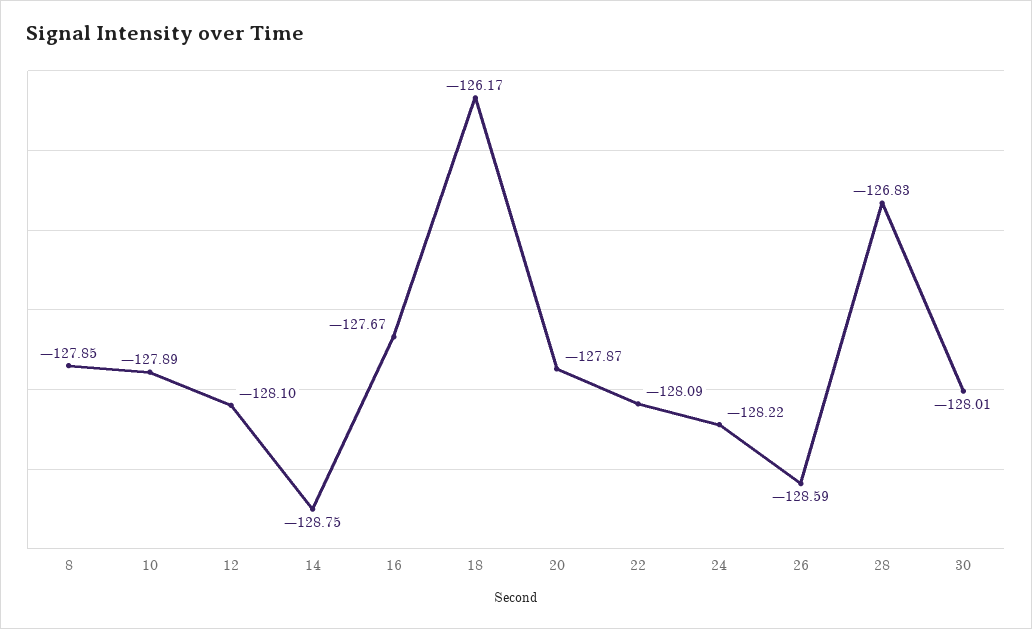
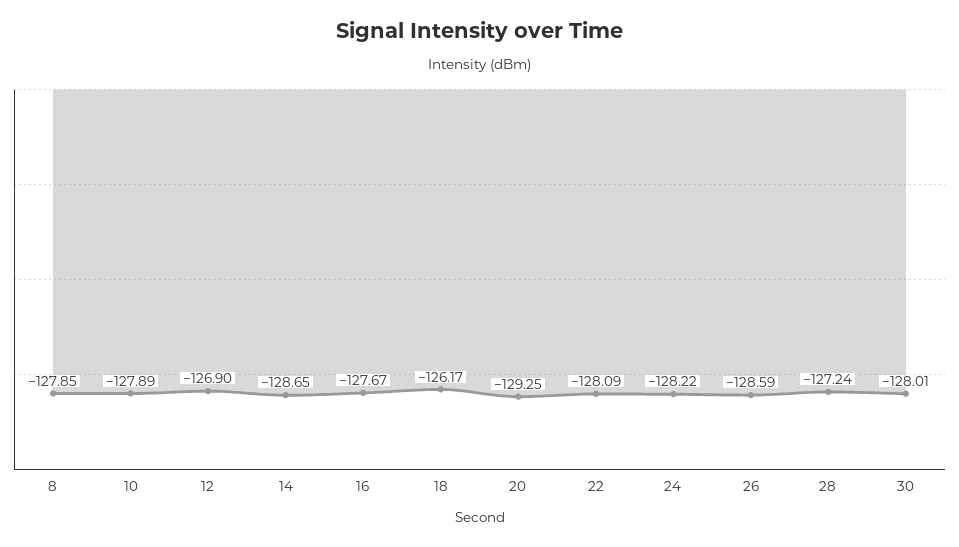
  {
    "8": -127.85,
    "10": -127.89,
-   "12": -128.1,
+   "12": -126.9,
-   "14": -128.75,
+   "14": -128.65,
    "16": -127.67,
    "18": -126.17,
-   "20": -127.87,
+   "20": -129.25,
    "22": -128.09,
    "24": -128.22,
    "26": -128.59,
-   "28": -126.83,
+   "28": -127.24,
    "30": -128.01
  }

